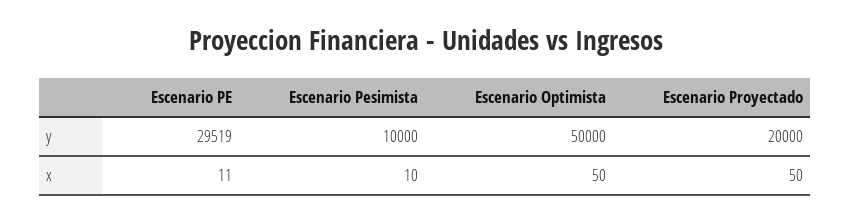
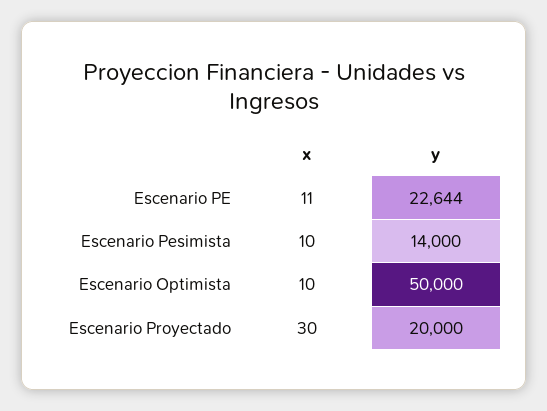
  {
    "Escenario PE": {
-     "y": 29519,
+     "y": 22644,
      "x": 11
    },
    "Escenario Pesimista": {
-     "y": 10000,
+     "y": 14000,
      "x": 10
    },
    "Escenario Optimista": {
      "y": 50000,
-     "x": 50
+     "x": 10
    },
    "Escenario Proyectado": {
      "y": 20000,
-     "x": 50
+     "x": 30
    }
  }

